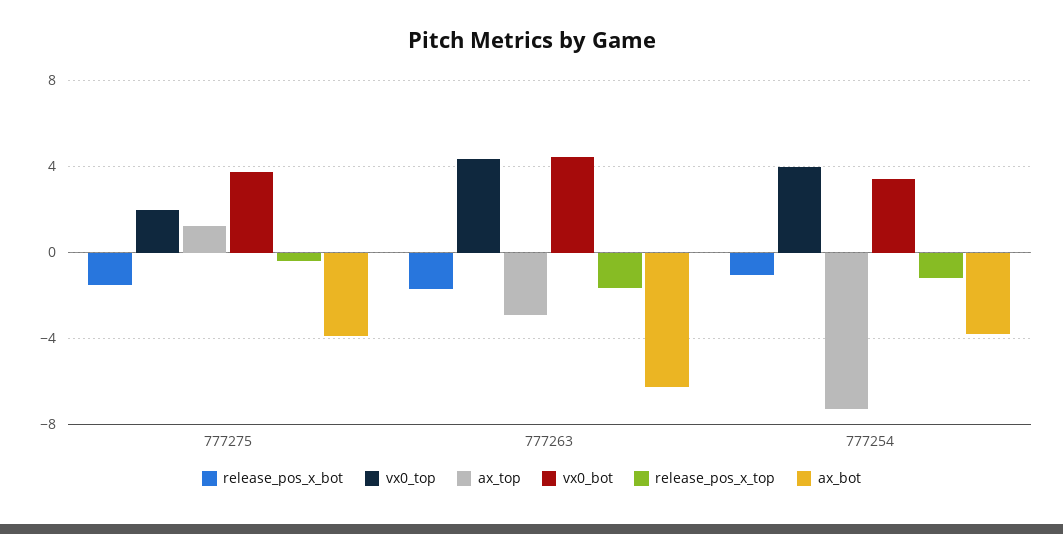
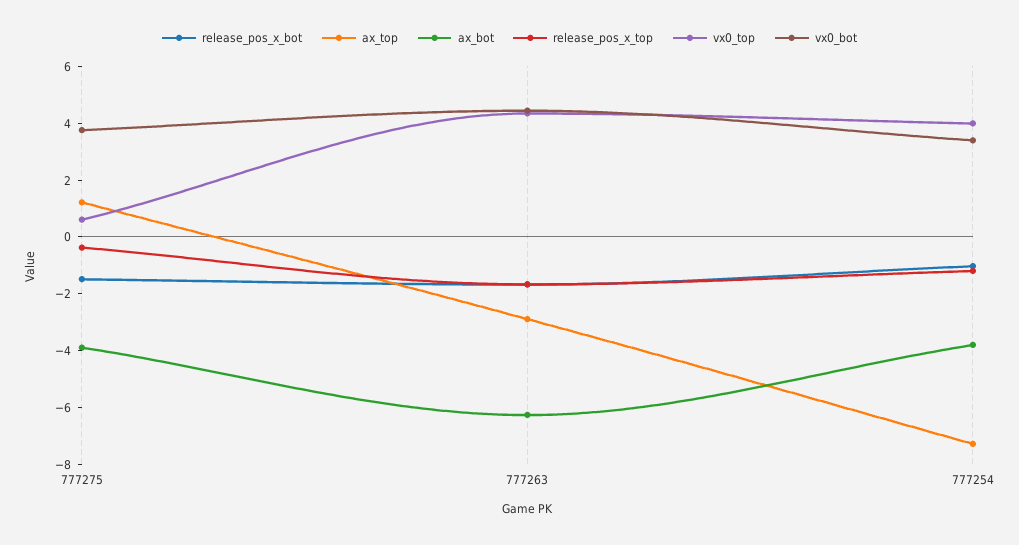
  {
    "release_pos_x_bot": {
      "777275": -1.5,
      "777263": -1.5,
      "777254": -1
    },
    "vx0_top": {
-     "777275": 2,
+     "777275": 0.5,
      "777263": 4.5,
      "777254": 4
    },
    "ax_top": {
      "777275": 1,
      "777263": -3,
      "777254": -7.5
    },
    "vx0_bot": {
      "777275": 4,
      "777263": 4.5,
      "777254": 3.5
    },
    "release_pos_x_top": {
      "777275": -0.5,
      "777263": -1.5,
      "777254": -1
    },
    "ax_bot": {
      "777275": -4,
      "777263": -6.5,
      "777254": -4
    }
  }

